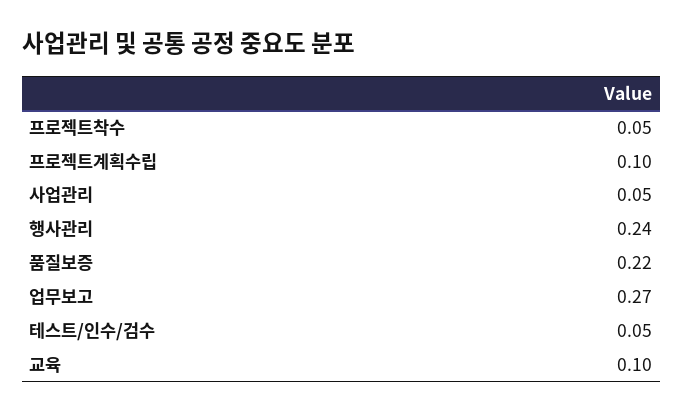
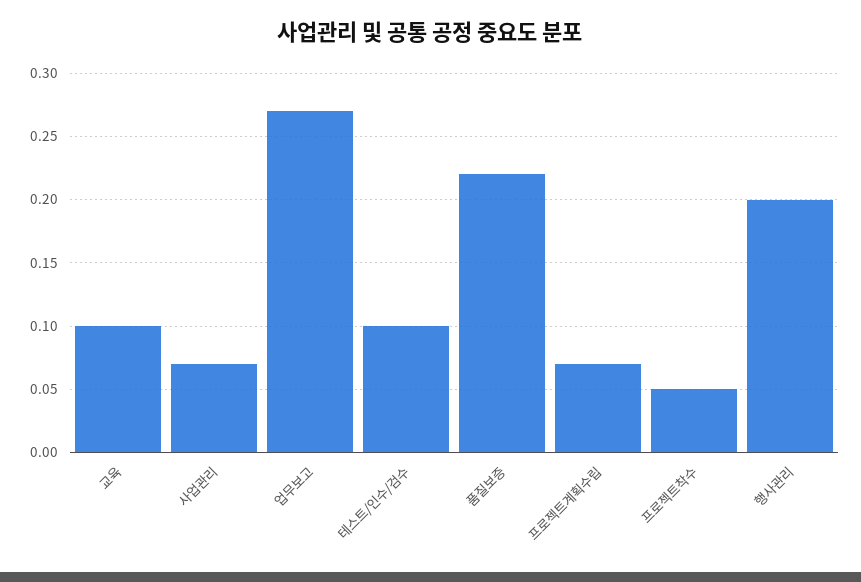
  {
    "프로젝트착수": 0.05,
-   "프로젝트계획수립": 0.1,
+   "프로젝트계획수립": 0.07,
-   "사업관리": 0.05,
+   "사업관리": 0.07,
-   "행사관리": 0.24,
+   "행사관리": 0.2,
    "품질보증": 0.22,
    "업무보고": 0.27,
-   "테스트/인수/검수": 0.05,
+   "테스트/인수/검수": 0.1,
    "교육": 0.1
  }

